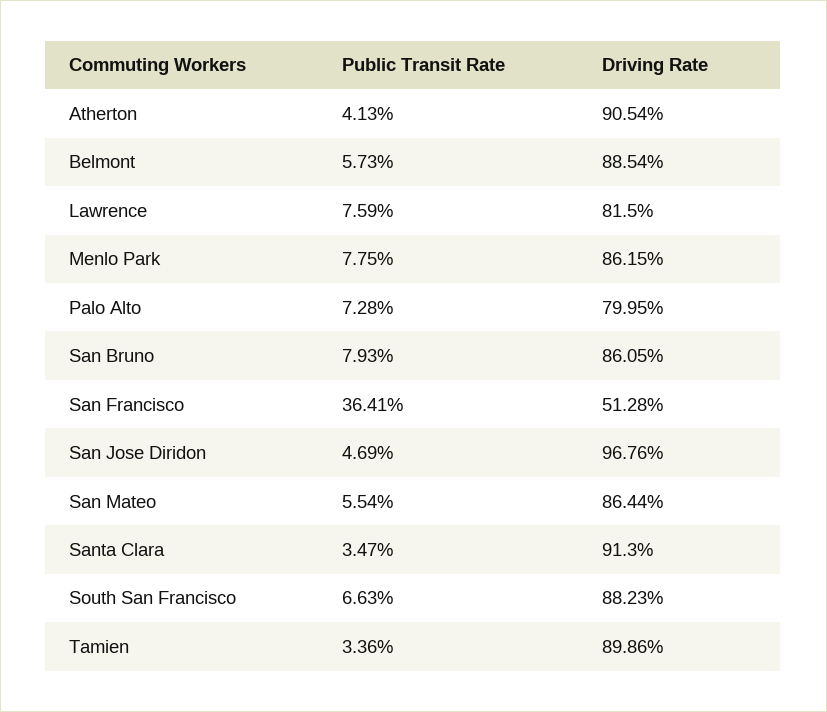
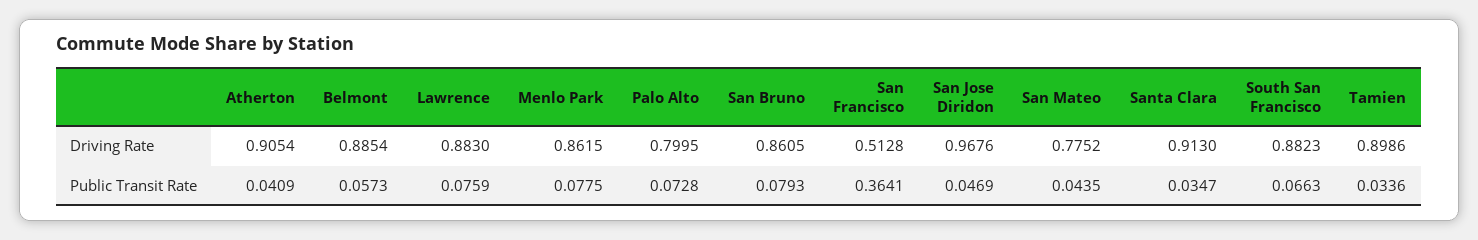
  {
    "Public Transit Rate": {
-     "Atherton": 0.0413,
+     "Atherton": 0.0409,
      "Belmont": 0.0573,
      "Lawrence": 0.0759,
      "Menlo Park": 0.0775,
      "Palo Alto": 0.0728,
      "San Bruno": 0.0793,
      "San Francisco": 0.3641,
      "San Jose Diridon": 0.0469,
-     "San Mateo": 0.0554,
+     "San Mateo": 0.0435,
      "Santa Clara": 0.0347,
      "South San Francisco": 0.0663,
      "Tamien": 0.0336
    },
    "Driving Rate": {
      "Atherton": 0.9054,
      "Belmont": 0.8854,
-     "Lawrence": 0.815,
+     "Lawrence": 0.883,
      "Menlo Park": 0.8615,
      "Palo Alto": 0.7995,
      "San Bruno": 0.8605,
      "San Francisco": 0.5128,
      "San Jose Diridon": 0.9676,
-     "San Mateo": 0.8644,
+     "San Mateo": 0.7752,
      "Santa Clara": 0.913,
      "South San Francisco": 0.8823,
      "Tamien": 0.8986
    }
  }

